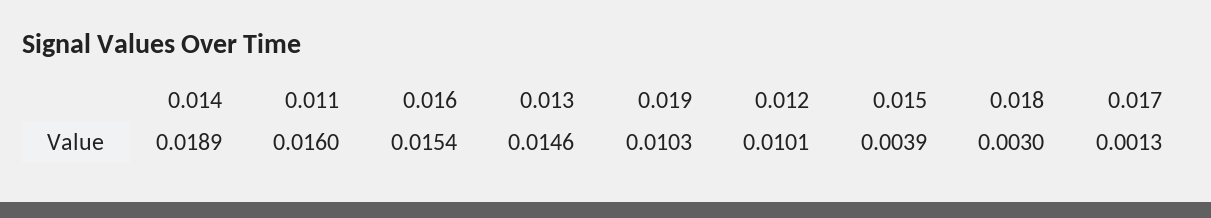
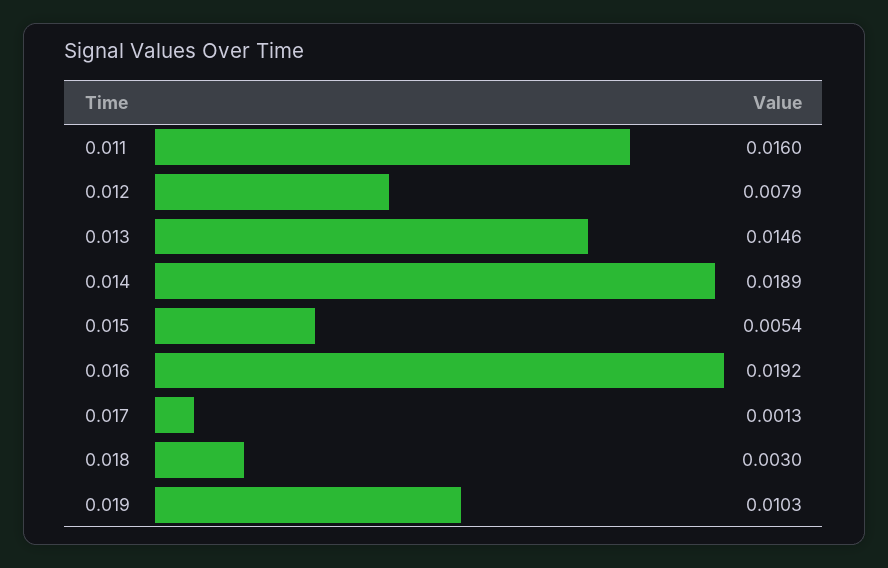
  {
    "0.014": 0.0189,
    "0.011": 0.016,
-   "0.016": 0.0154,
+   "0.016": 0.0192,
    "0.013": 0.0146,
    "0.019": 0.0103,
-   "0.012": 0.0101,
+   "0.012": 0.0079,
-   "0.015": 0.0039,
+   "0.015": 0.0054,
    "0.018": 0.003,
    "0.017": 0.0013
  }

